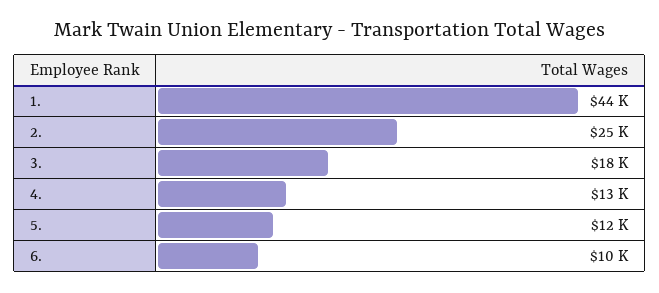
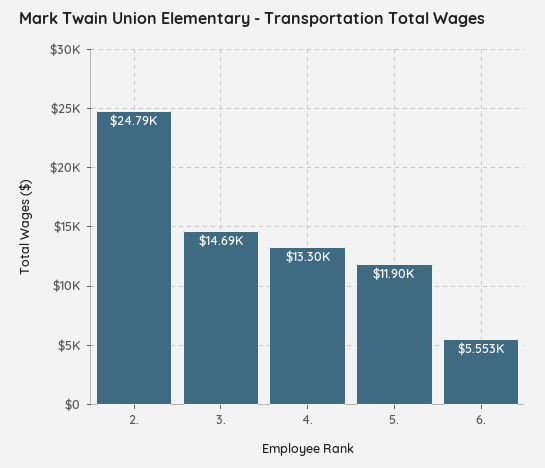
  {
-   "1.": 44000,
    "2.": 24790,
-   "3.": 18000,
+   "3.": 14690,
    "4.": 13300,
    "5.": 11900,
-   "6.": 10000
+   "6.": 5553
  }

